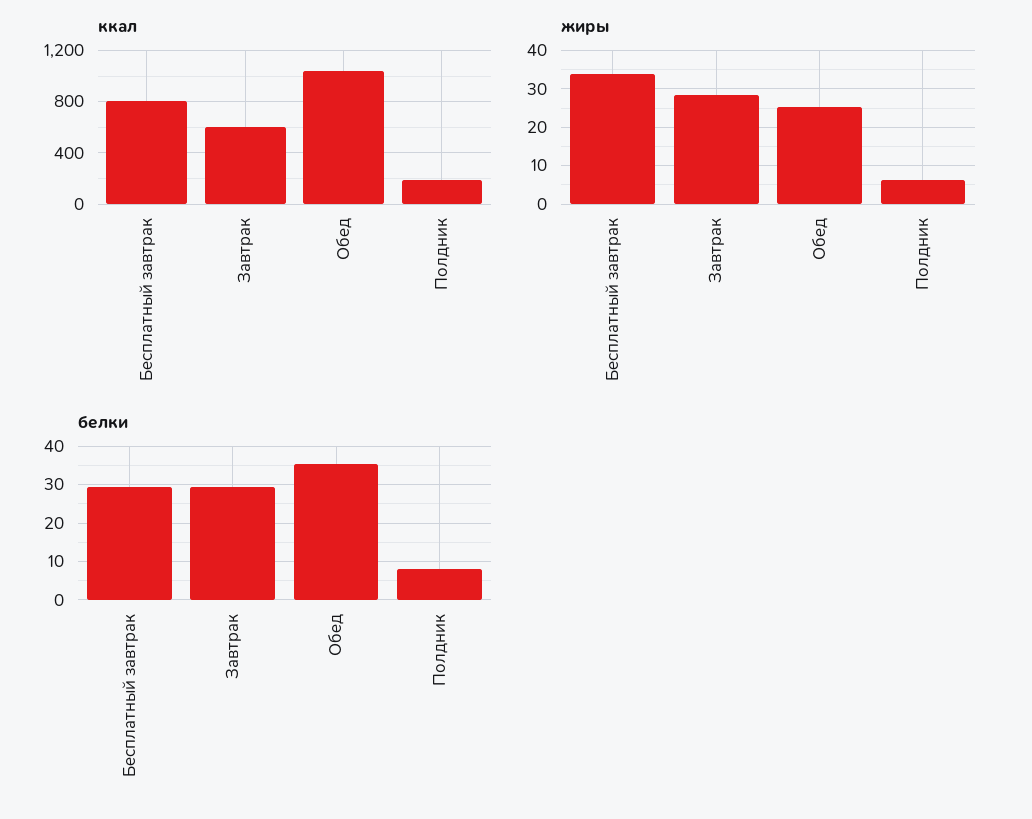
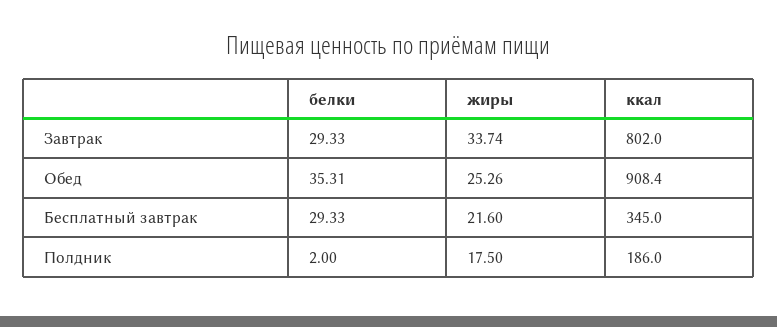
  {
    "ккал": {
-     "Бесплатный завтрак": 800,
+     "Бесплатный завтрак": 345,
-     "Завтрак": 600,
+     "Завтрак": 802,
-     "Обед": 1050,
+     "Обед": 908.4,
      "Полдник": 186
    },
    "жиры": {
-     "Бесплатный завтрак": 34,
+     "Бесплатный завтрак": 21.6,
-     "Завтрак": 28,
+     "Завтрак": 33.74,
      "Обед": 25.26,
-     "Полдник": 6
+     "Полдник": 17.5
    },
    "белки": {
      "Бесплатный завтрак": 29.33,
      "Завтрак": 29.33,
      "Обед": 35.31,
-     "Полдник": 8
+     "Полдник": 2
    }
  }

